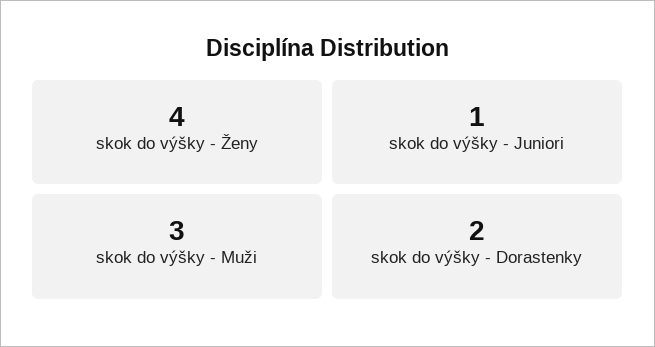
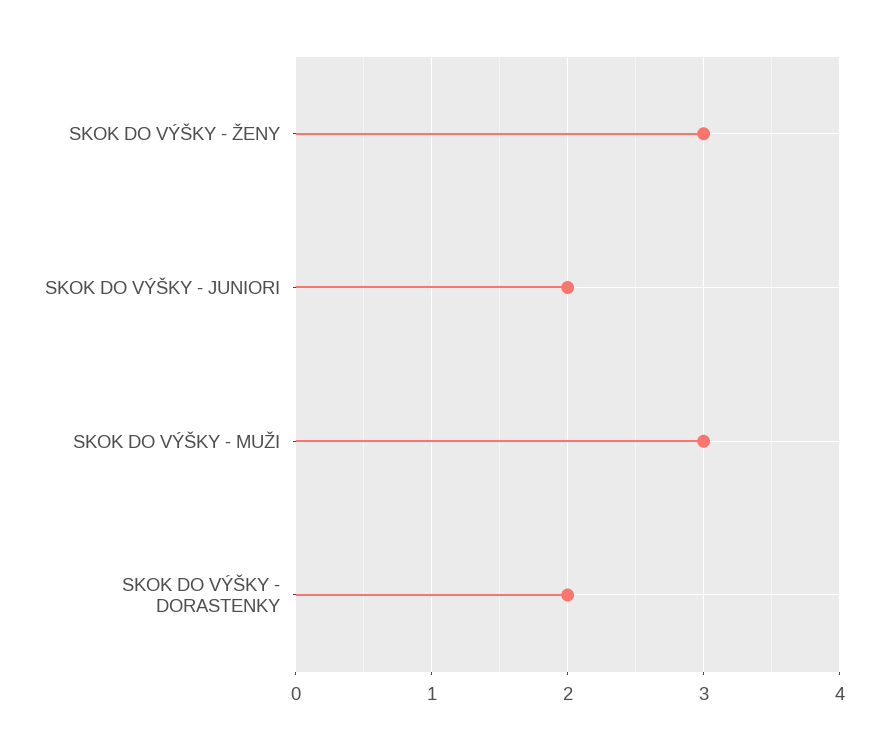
  {
-   "skok do výšky - Ženy": 4,
+   "skok do výšky - Ženy": 3,
-   "skok do výšky - Juniori": 1,
+   "skok do výšky - Juniori": 2,
    "skok do výšky - Muži": 3,
    "skok do výšky - Dorastenky": 2
  }

